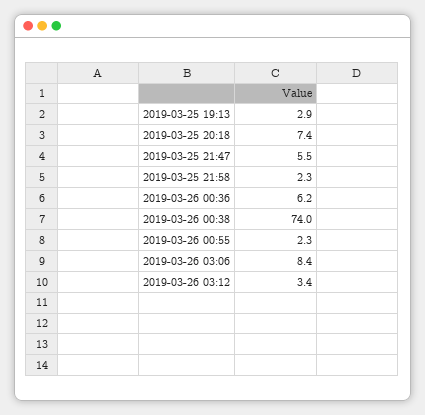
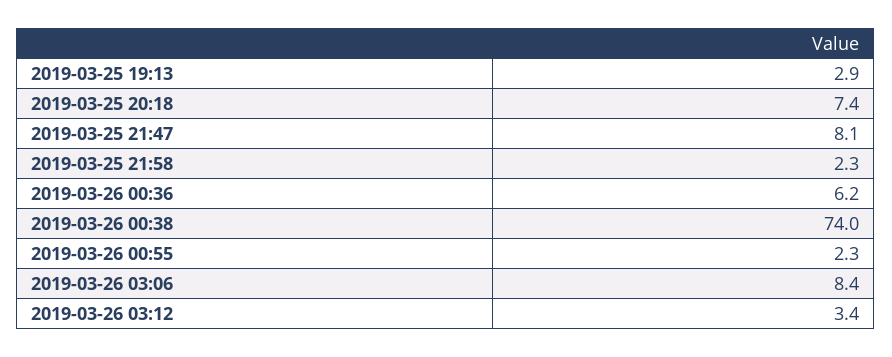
  {
    "2019-03-25 19:13": 2.9,
    "2019-03-25 20:18": 7.4,
-   "2019-03-25 21:47": 5.5,
+   "2019-03-25 21:47": 8.1,
    "2019-03-25 21:58": 2.3,
    "2019-03-26 00:36": 6.2,
    "2019-03-26 00:38": 74,
    "2019-03-26 00:55": 2.3,
    "2019-03-26 03:06": 8.4,
    "2019-03-26 03:12": 3.4
  }

